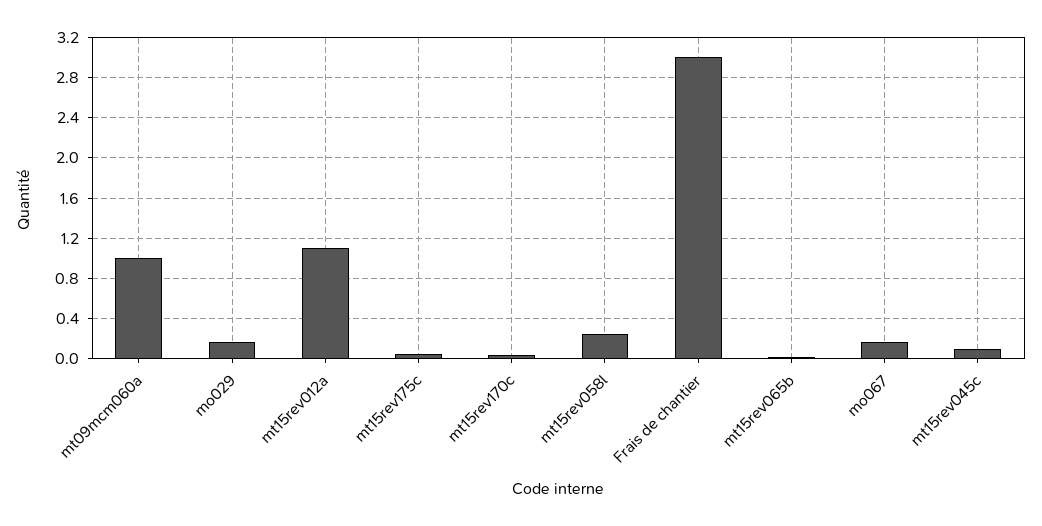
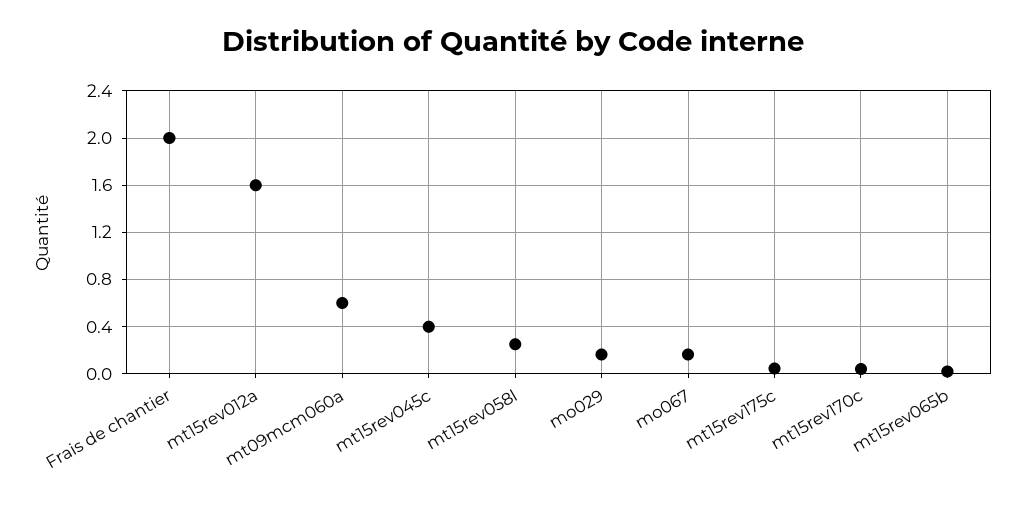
  {
-   "mt09mcm060a": 1,
+   "mt09mcm060a": 0.6,
    "mo029": 0.2,
-   "mt15rev012a": 1.1,
+   "mt15rev012a": 1.6,
    "mt15rev175c": 0,
    "mt15rev170c": 0,
    "mt15rev058l": 0.3,
-   "Frais de chantier": 3,
+   "Frais de chantier": 2,
    "mt15rev065b": 0,
    "mo067": 0.2,
-   "mt15rev045c": 0.1
+   "mt15rev045c": 0.4
  }

